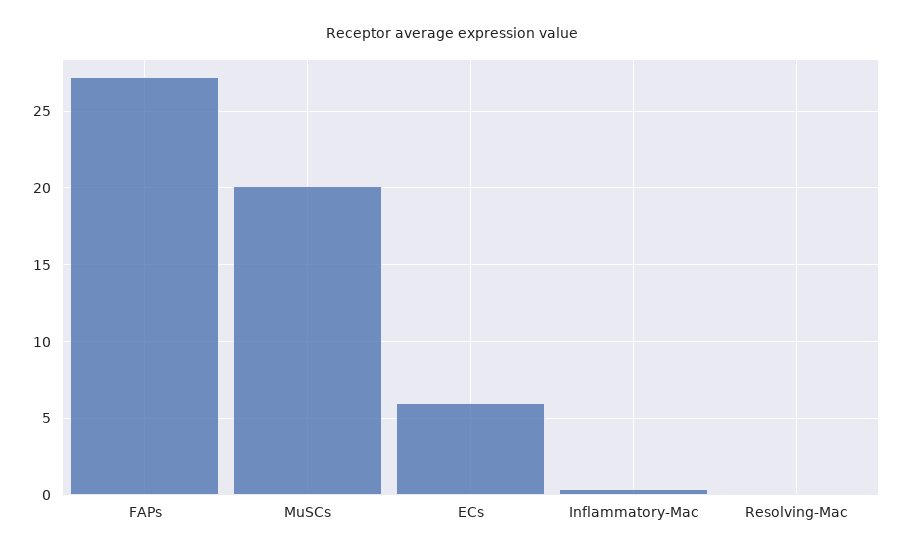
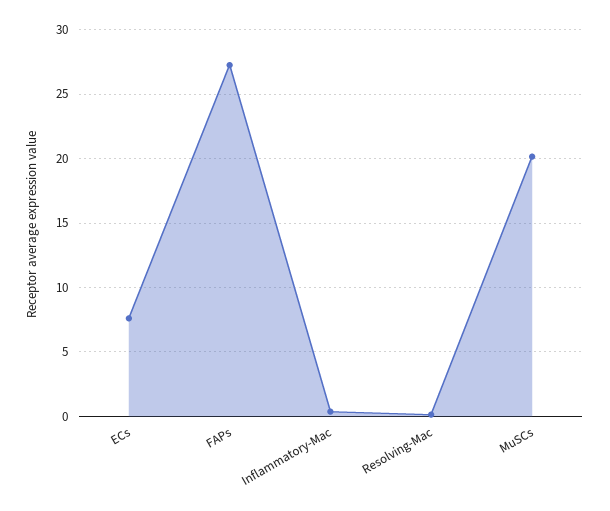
  {
    "FAPs": 27.5,
    "MuSCs": 20,
-   "ECs": 6,
+   "ECs": 7.5,
    "Inflammatory-Mac": 0.5,
    "Resolving-Mac": 0
  }

